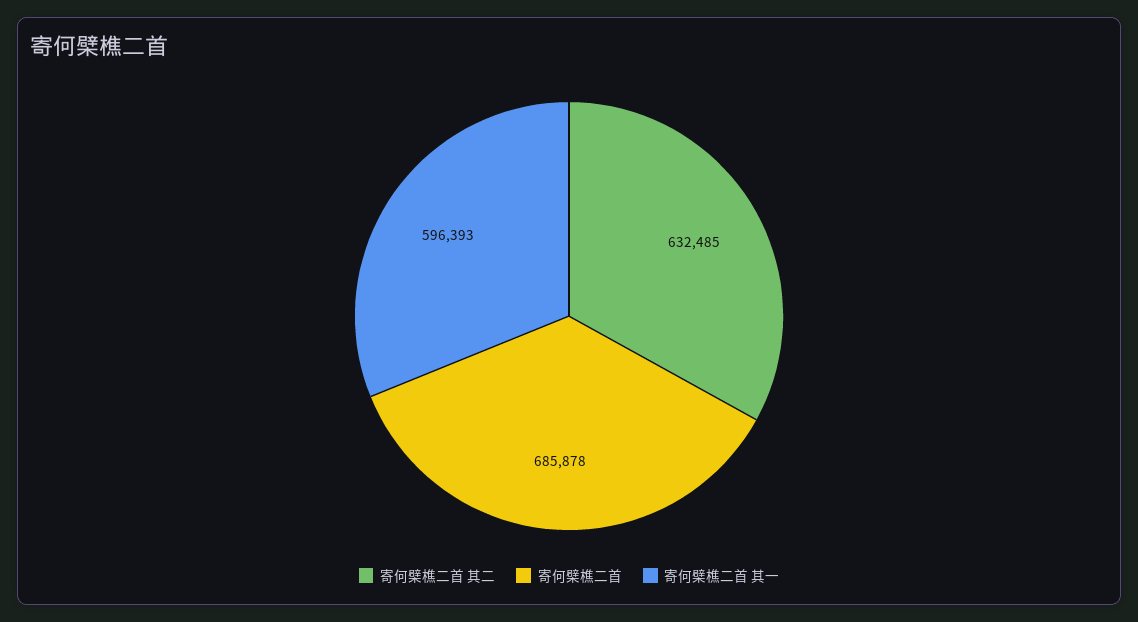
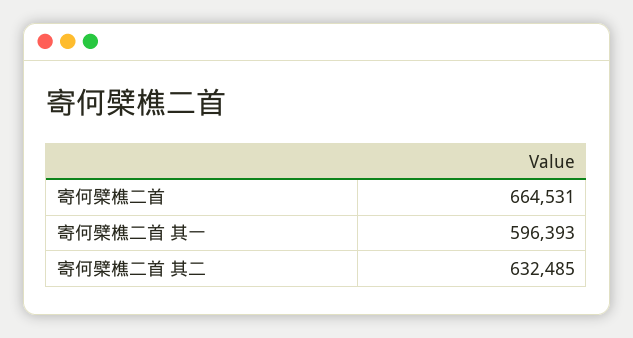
  {
    "寄何檗樵二首 其二": 632485,
-   "寄何檗樵二首": 685878,
+   "寄何檗樵二首": 664531,
    "寄何檗樵二首 其一": 596393
  }

